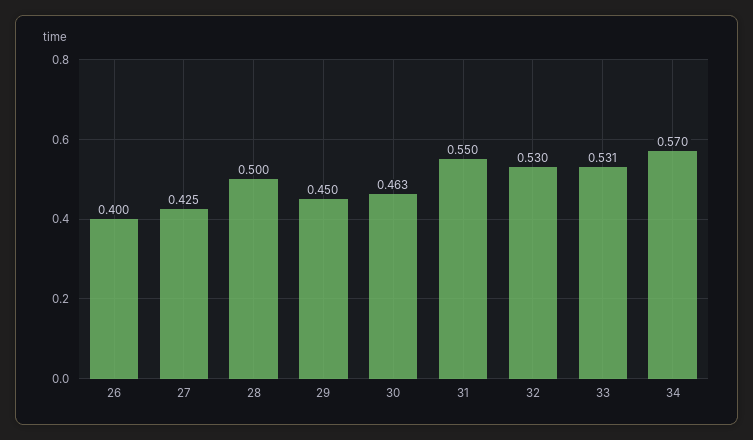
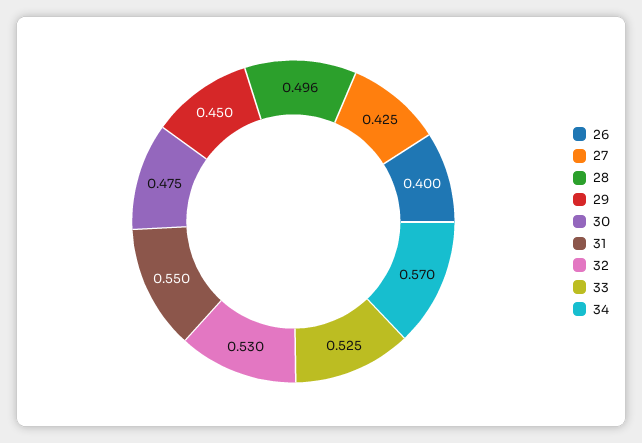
  {
    "26": 0.4,
    "27": 0.425,
-   "28": 0.5,
+   "28": 0.496,
    "29": 0.45,
-   "30": 0.463,
+   "30": 0.475,
    "31": 0.55,
    "32": 0.53,
-   "33": 0.531,
+   "33": 0.525,
    "34": 0.57
  }

